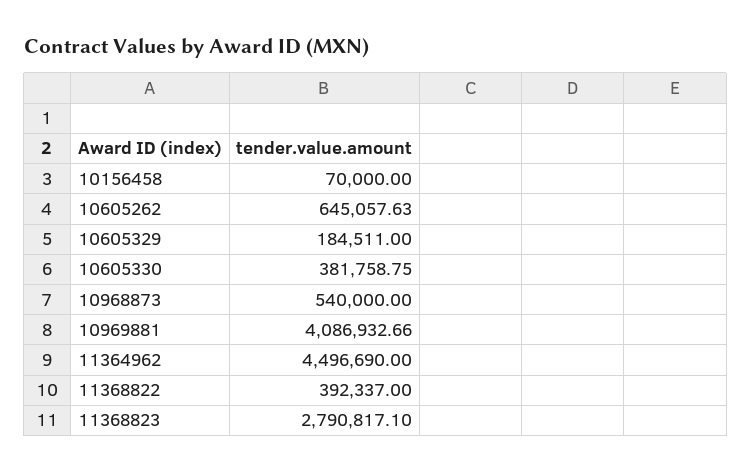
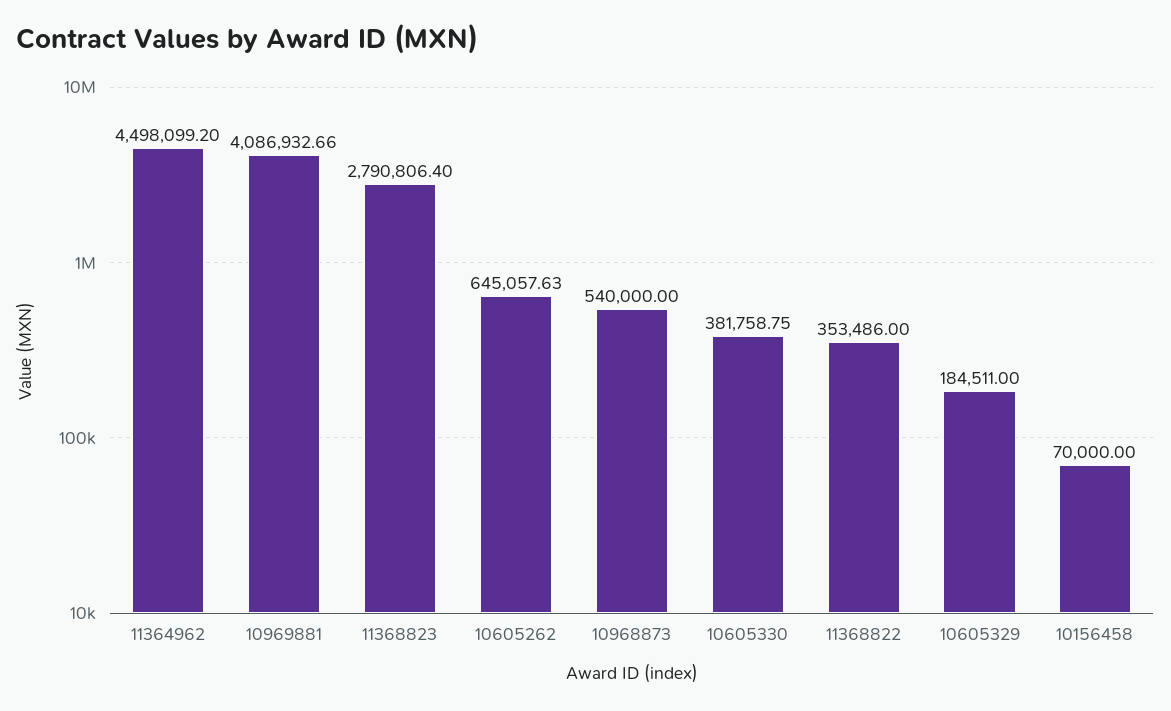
  {
    "10156458": 70000,
    "10605262": 645057.63,
    "10605329": 184511,
    "10605330": 381758.75,
    "10968873": 540000,
    "10969881": 4086932.66,
-   "11364962": 4496690,
+   "11364962": 4498099.2,
-   "11368822": 392337,
+   "11368822": 353486,
-   "11368823": 2790817.1
+   "11368823": 2790806.4
  }

